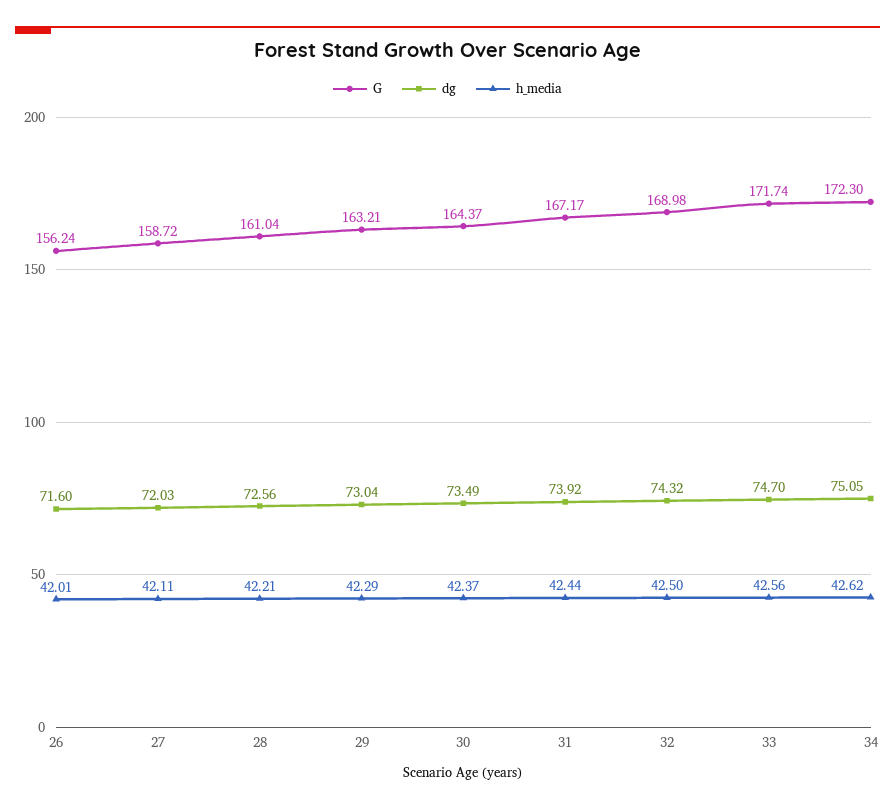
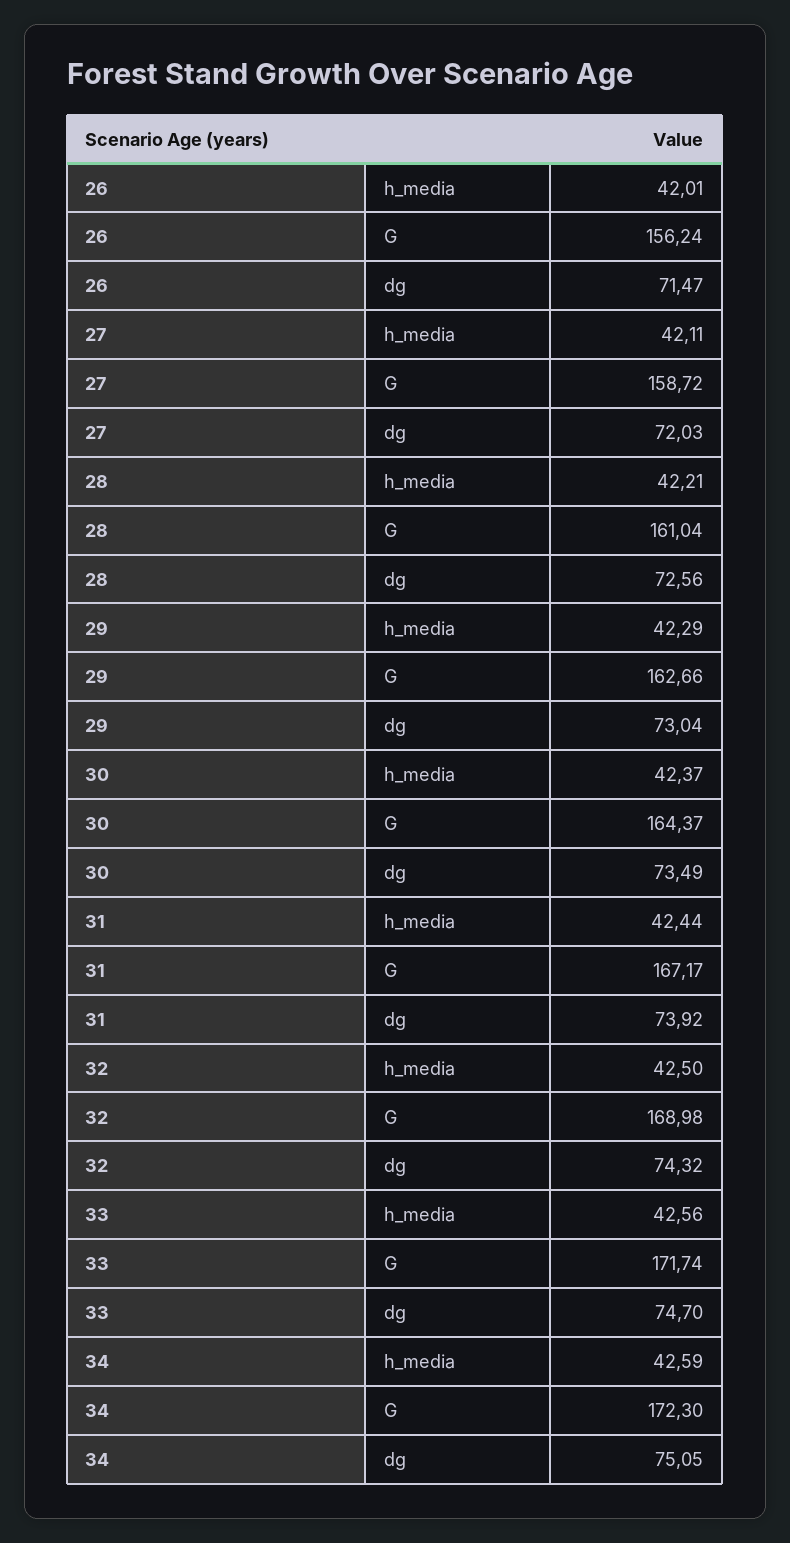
  {
    "G": {
      "26": 156.24,
      "27": 158.72,
      "28": 161.04,
-     "29": 163.21,
+     "29": 162.66,
      "30": 164.37,
      "31": 167.17,
      "32": 168.98,
      "33": 171.74,
      "34": 172.3
    },
    "dg": {
-     "26": 71.6,
+     "26": 71.47,
      "27": 72.03,
      "28": 72.56,
      "29": 73.04,
      "30": 73.49,
      "31": 73.92,
      "32": 74.32,
      "33": 74.7,
      "34": 75.05
    },
    "h_media": {
      "26": 42.01,
      "27": 42.11,
      "28": 42.21,
      "29": 42.29,
      "30": 42.37,
      "31": 42.44,
      "32": 42.5,
      "33": 42.56,
-     "34": 42.62
+     "34": 42.59
    }
  }

